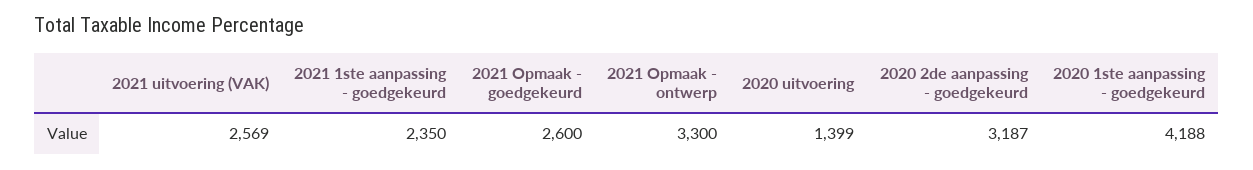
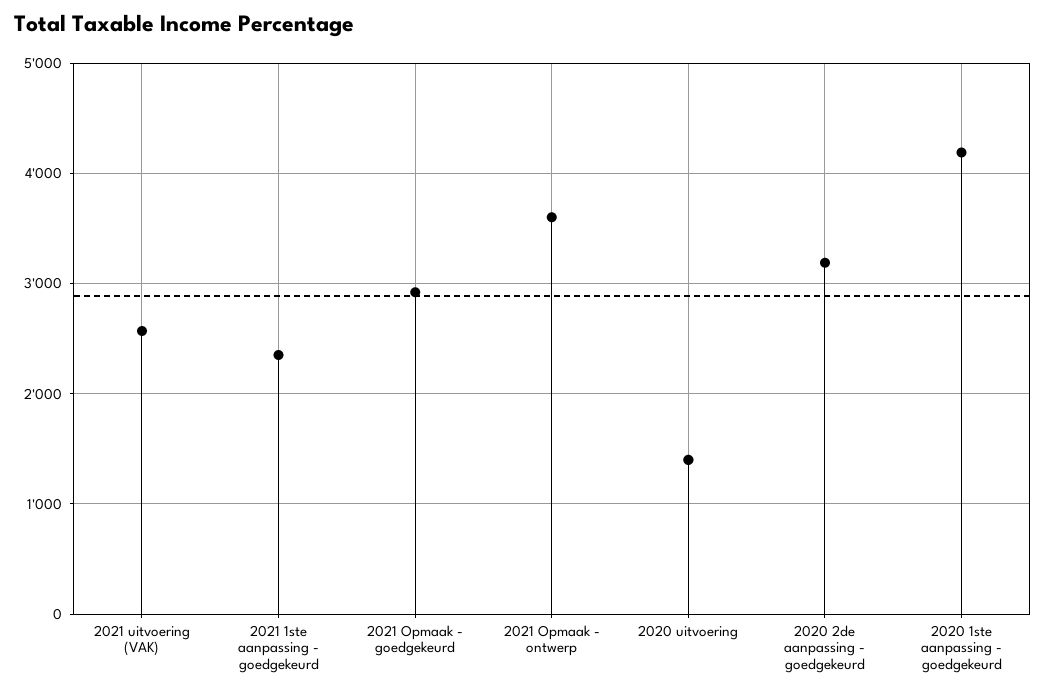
  {
    "2021 uitvoering (VAK)": 2569,
    "2021 1ste aanpassing - goedgekeurd": 2350,
-   "2021 Opmaak - goedgekeurd": 2600,
+   "2021 Opmaak - goedgekeurd": 2900,
-   "2021 Opmaak - ontwerp": 3300,
+   "2021 Opmaak - ontwerp": 3600,
    "2020 uitvoering": 1399,
    "2020 2de aanpassing - goedgekeurd": 3187,
    "2020 1ste aanpassing - goedgekeurd": 4188
  }

